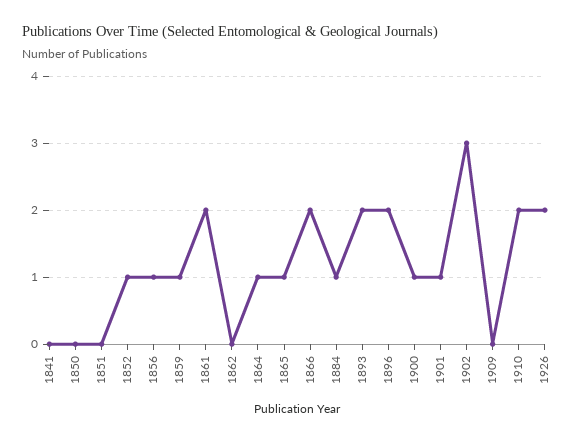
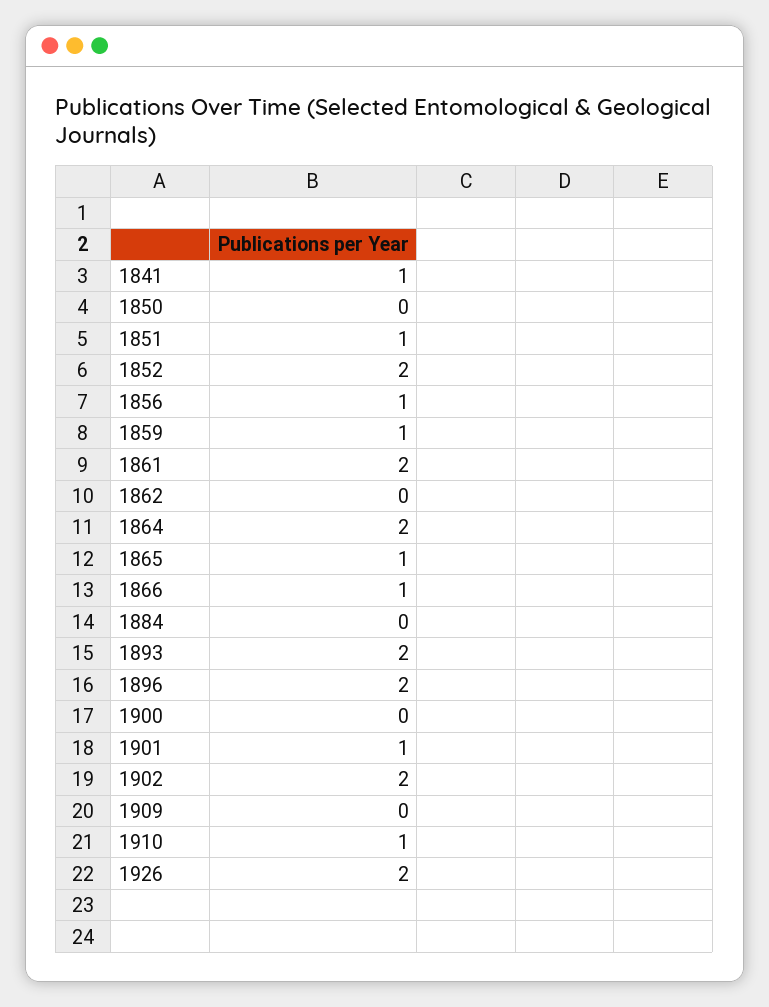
  {
-   "1841": 0,
+   "1841": 1,
    "1850": 0,
-   "1851": 0,
+   "1851": 1,
-   "1852": 1,
+   "1852": 2,
    "1856": 1,
    "1859": 1,
    "1861": 2,
    "1862": 0,
-   "1864": 1,
+   "1864": 2,
    "1865": 1,
-   "1866": 2,
+   "1866": 1,
-   "1884": 1,
+   "1884": 0,
    "1893": 2,
    "1896": 2,
-   "1900": 1,
+   "1900": 0,
    "1901": 1,
-   "1902": 3,
+   "1902": 2,
    "1909": 0,
-   "1910": 2,
+   "1910": 1,
    "1926": 2
  }

